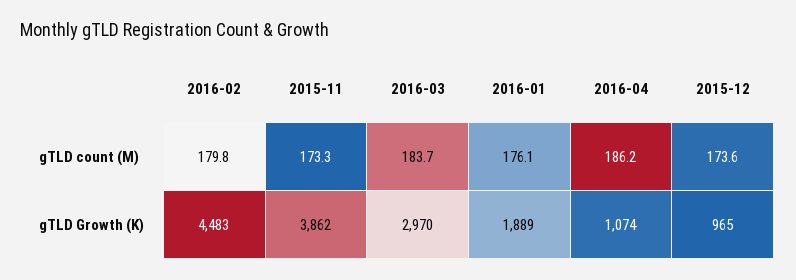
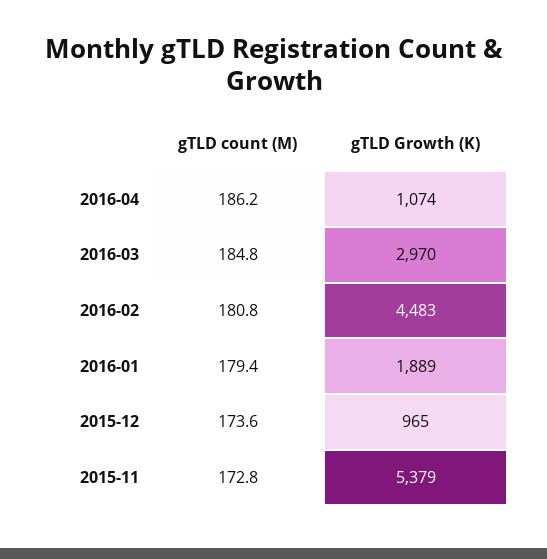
  {
    "2016-02": {
-     "gTLD count (M)": 179.8,
+     "gTLD count (M)": 180.8,
      "gTLD Growth (K)": 4483
    },
    "2015-11": {
-     "gTLD count (M)": 173.3,
+     "gTLD count (M)": 172.8,
-     "gTLD Growth (K)": 3862
+     "gTLD Growth (K)": 5379
    },
    "2016-03": {
-     "gTLD count (M)": 183.7,
+     "gTLD count (M)": 184.8,
      "gTLD Growth (K)": 2970
    },
    "2016-01": {
-     "gTLD count (M)": 176.1,
+     "gTLD count (M)": 179.4,
      "gTLD Growth (K)": 1889
    },
    "2016-04": {
      "gTLD count (M)": 186.2,
      "gTLD Growth (K)": 1074
    },
    "2015-12": {
      "gTLD count (M)": 173.6,
      "gTLD Growth (K)": 965
    }
  }

